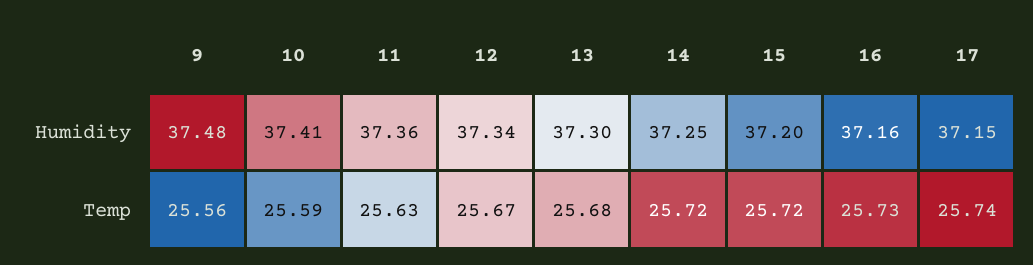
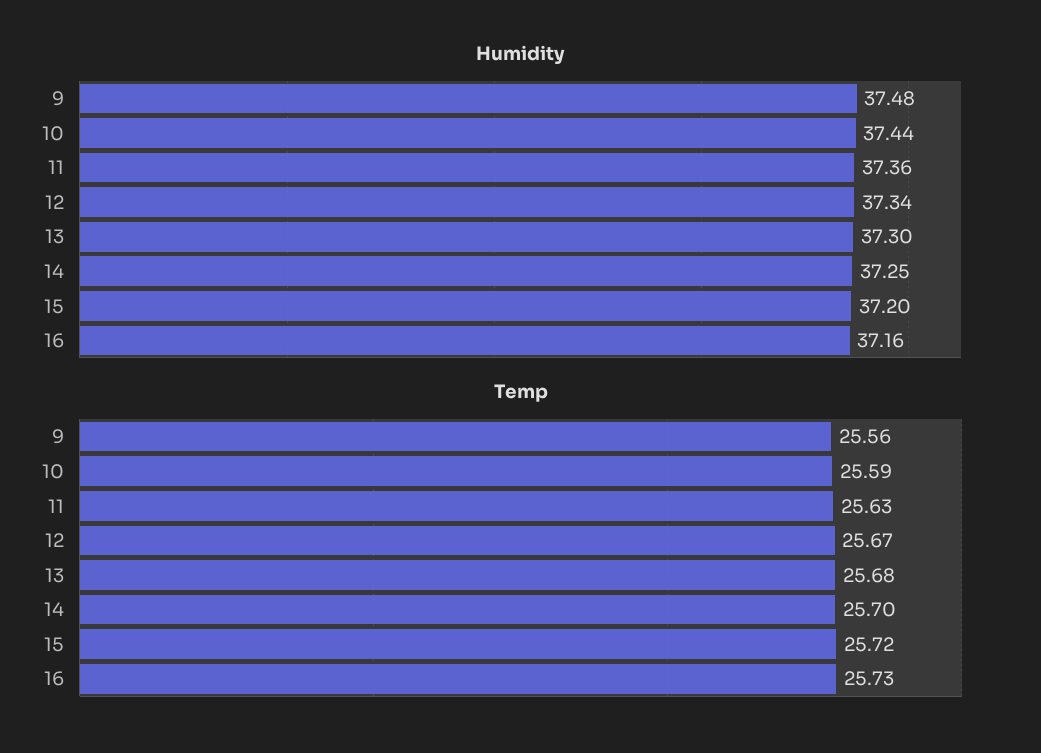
  {
    "Humidity": {
      "9": 37.48,
-     "10": 37.41,
+     "10": 37.44,
      "11": 37.36,
      "12": 37.34,
      "13": 37.3,
      "14": 37.25,
      "15": 37.2,
-     "16": 37.16,
+     "16": 37.16
-     "17": 37.15
    },
    "Temp": {
      "9": 25.56,
      "10": 25.59,
      "11": 25.63,
      "12": 25.67,
      "13": 25.68,
-     "14": 25.72,
+     "14": 25.7,
      "15": 25.72,
-     "16": 25.73,
+     "16": 25.73
-     "17": 25.74
    }
  }

